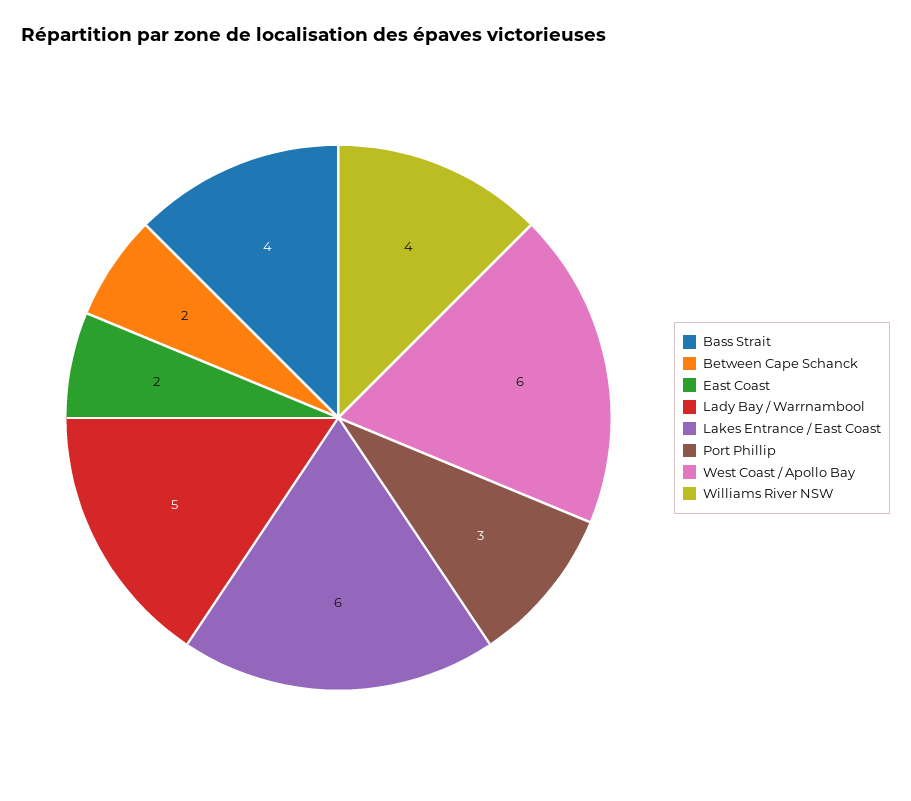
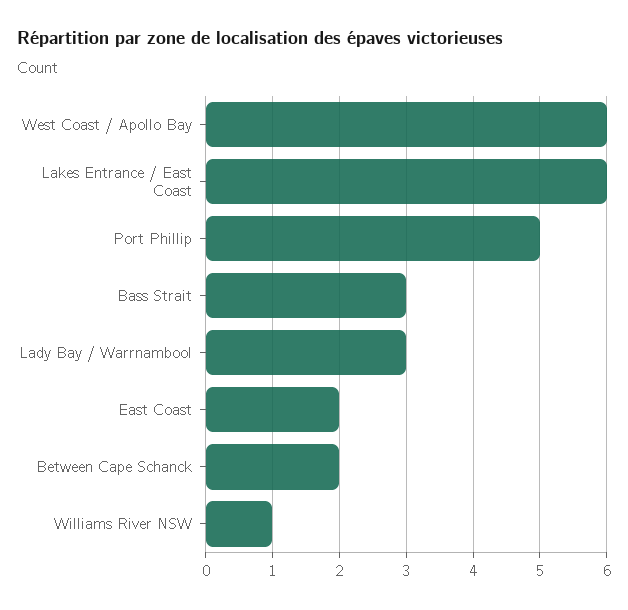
  {
-   "Bass Strait": 4,
+   "Bass Strait": 3,
    "Between Cape Schanck": 2,
    "East Coast": 2,
-   "Lady Bay / Warrnambool": 5,
+   "Lady Bay / Warrnambool": 3,
    "Lakes Entrance / East Coast": 6,
-   "Port Phillip": 3,
+   "Port Phillip": 5,
    "West Coast / Apollo Bay": 6,
-   "Williams River NSW": 4
+   "Williams River NSW": 1
  }

